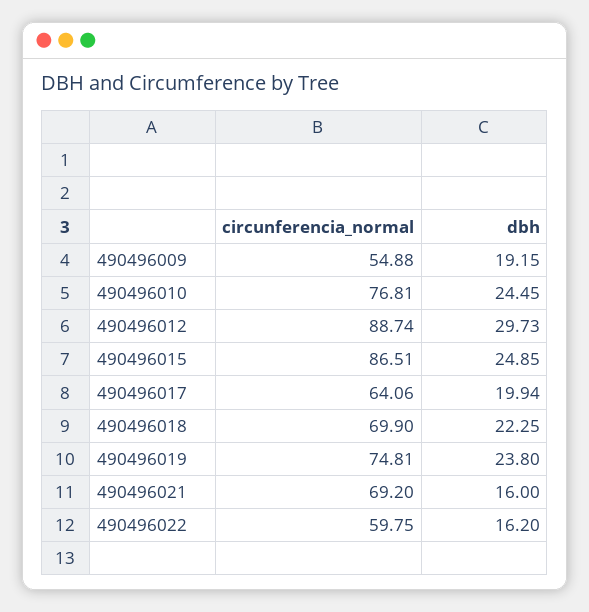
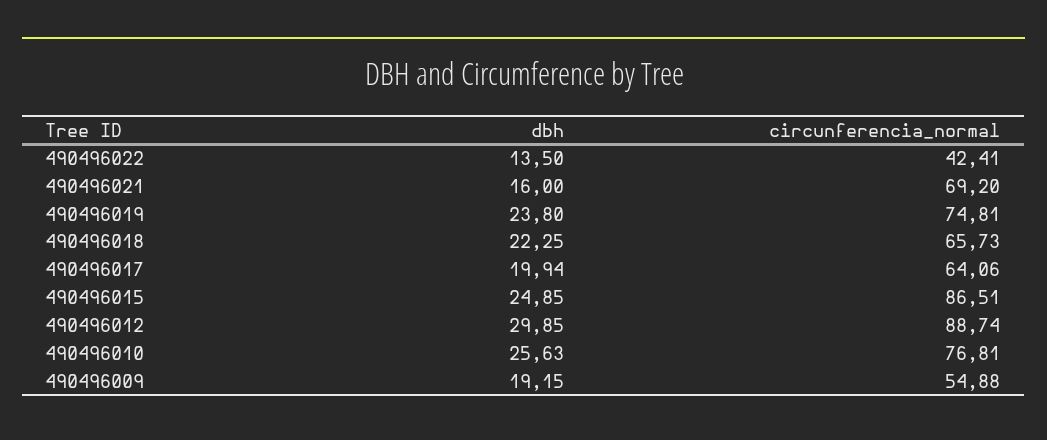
  {
    "circunferencia_normal": {
      "490496009": 54.88,
      "490496010": 76.81,
      "490496012": 88.74,
      "490496015": 86.51,
      "490496017": 64.06,
-     "490496018": 69.9,
+     "490496018": 65.73,
      "490496019": 74.81,
      "490496021": 69.2,
-     "490496022": 59.75
+     "490496022": 42.41
    },
    "dbh": {
      "490496009": 19.15,
-     "490496010": 24.45,
+     "490496010": 25.63,
-     "490496012": 29.73,
+     "490496012": 29.85,
      "490496015": 24.85,
      "490496017": 19.94,
      "490496018": 22.25,
      "490496019": 23.8,
      "490496021": 16,
-     "490496022": 16.2
+     "490496022": 13.5
    }
  }

